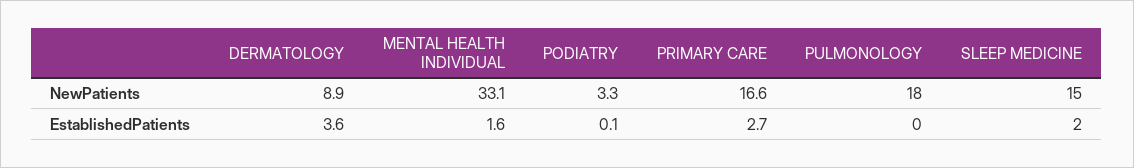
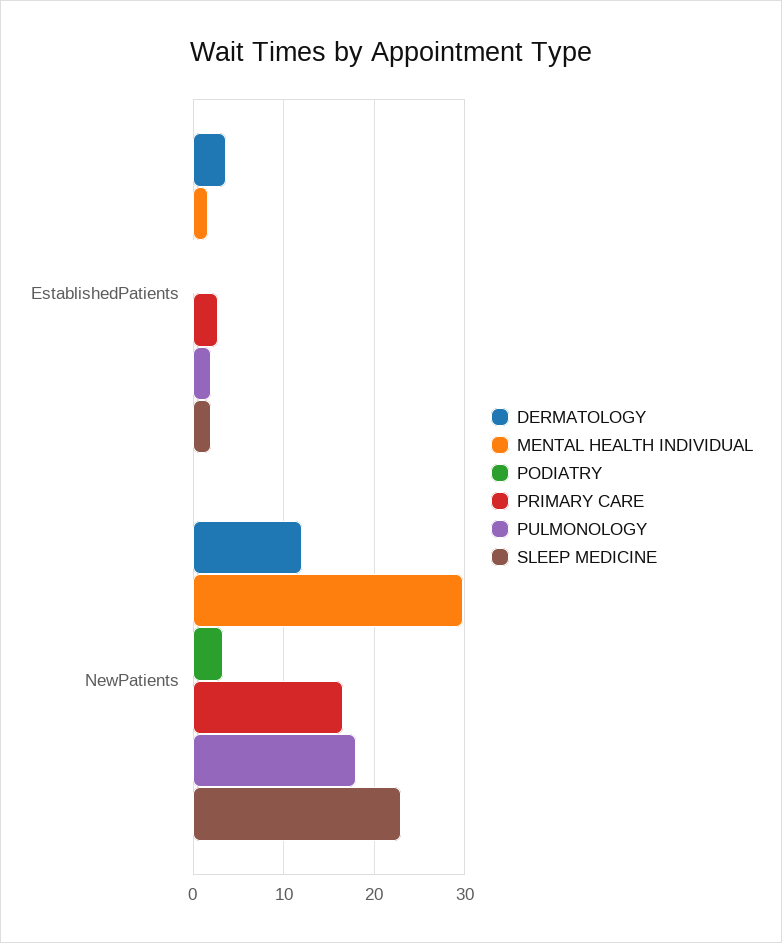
  {
    "DERMATOLOGY": {
-     "NewPatients": 8.9,
+     "NewPatients": 12,
      "EstablishedPatients": 3.6
    },
    "MENTAL HEALTH INDIVIDUAL": {
-     "NewPatients": 33.1,
+     "NewPatients": 30,
      "EstablishedPatients": 1.6
    },
    "PODIATRY": {
      "NewPatients": 3.3,
      "EstablishedPatients": 0.1
    },
    "PRIMARY CARE": {
      "NewPatients": 16.6,
      "EstablishedPatients": 2.7
    },
    "PULMONOLOGY": {
      "NewPatients": 18,
-     "EstablishedPatients": 0
+     "EstablishedPatients": 2
    },
    "SLEEP MEDICINE": {
-     "NewPatients": 15,
+     "NewPatients": 23,
      "EstablishedPatients": 2
    }
  }

